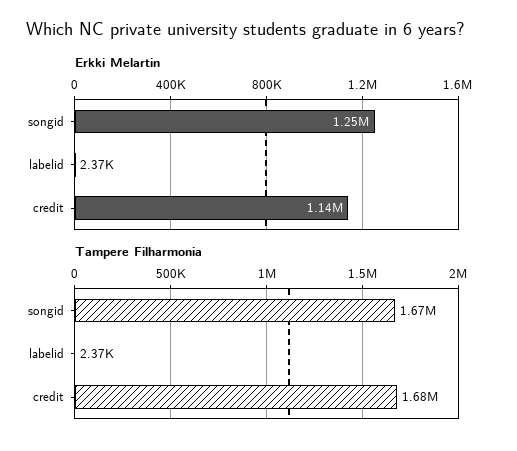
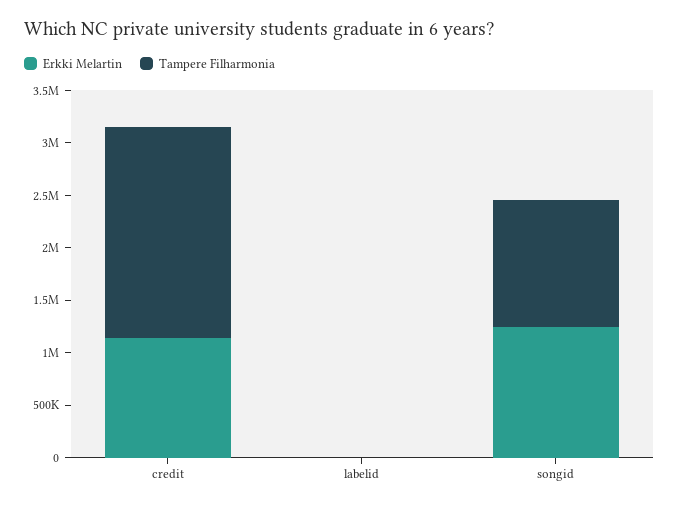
  {
    "Erkki Melartin": {
      "songid": 1250000,
      "labelid": 2370,
      "credit": 1140000
    },
    "Tampere Filharmonia": {
-     "songid": 1670000,
+     "songid": 1200000,
      "labelid": 2370,
-     "credit": 1680000
+     "credit": 2000000
    }
  }

